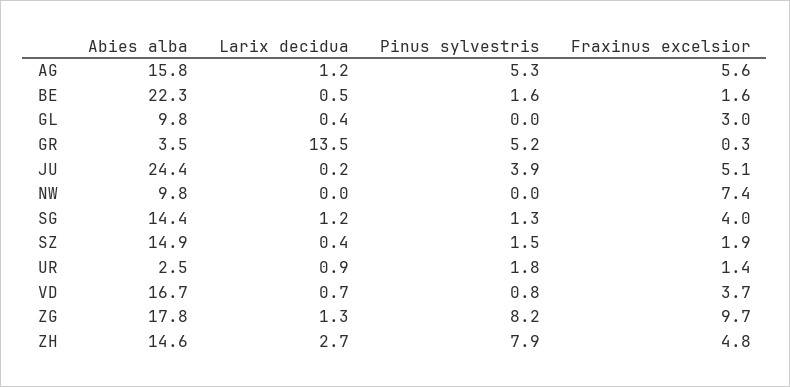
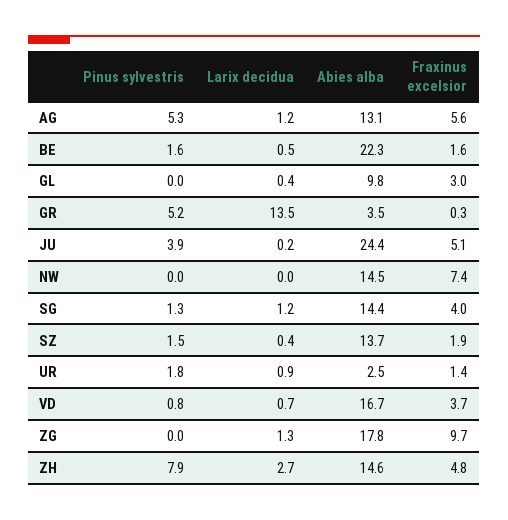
  {
    "Abies alba": {
-     "AG": 15.8,
+     "AG": 13.1,
      "BE": 22.3,
      "GL": 9.8,
      "GR": 3.5,
      "JU": 24.4,
-     "NW": 9.8,
+     "NW": 14.5,
      "SG": 14.4,
-     "SZ": 14.9,
+     "SZ": 13.7,
      "UR": 2.5,
      "VD": 16.7,
      "ZG": 17.8,
      "ZH": 14.6
    },
    "Larix decidua": {
      "AG": 1.2,
      "BE": 0.5,
      "GL": 0.4,
      "GR": 13.5,
      "JU": 0.2,
      "NW": 0,
      "SG": 1.2,
      "SZ": 0.4,
      "UR": 0.9,
      "VD": 0.7,
      "ZG": 1.3,
      "ZH": 2.7
    },
    "Pinus sylvestris": {
      "AG": 5.3,
      "BE": 1.6,
      "GL": 0,
      "GR": 5.2,
      "JU": 3.9,
      "NW": 0,
      "SG": 1.3,
      "SZ": 1.5,
      "UR": 1.8,
      "VD": 0.8,
-     "ZG": 8.2,
+     "ZG": 0,
      "ZH": 7.9
    },
    "Fraxinus excelsior": {
      "AG": 5.6,
      "BE": 1.6,
      "GL": 3,
      "GR": 0.3,
      "JU": 5.1,
      "NW": 7.4,
      "SG": 4,
      "SZ": 1.9,
      "UR": 1.4,
      "VD": 3.7,
      "ZG": 9.7,
      "ZH": 4.8
    }
  }

